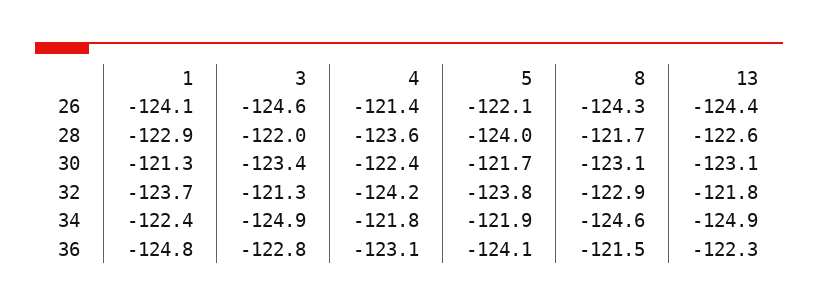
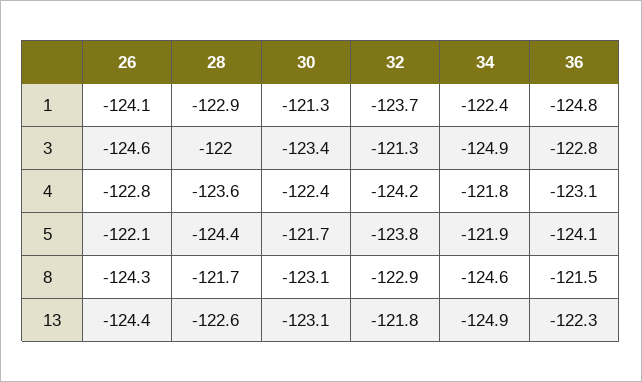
  {
    "1": {
      "26": -124.1,
      "28": -122.9,
      "30": -121.3,
      "32": -123.7,
      "34": -122.4,
      "36": -124.8
    },
    "3": {
      "26": -124.6,
      "28": -122,
      "30": -123.4,
      "32": -121.3,
      "34": -124.9,
      "36": -122.8
    },
    "4": {
-     "26": -121.4,
+     "26": -122.8,
      "28": -123.6,
      "30": -122.4,
      "32": -124.2,
      "34": -121.8,
      "36": -123.1
    },
    "5": {
      "26": -122.1,
-     "28": -124,
+     "28": -124.4,
      "30": -121.7,
      "32": -123.8,
      "34": -121.9,
      "36": -124.1
    },
    "8": {
      "26": -124.3,
      "28": -121.7,
      "30": -123.1,
      "32": -122.9,
      "34": -124.6,
      "36": -121.5
    },
    "13": {
      "26": -124.4,
      "28": -122.6,
      "30": -123.1,
      "32": -121.8,
      "34": -124.9,
      "36": -122.3
    }
  }

